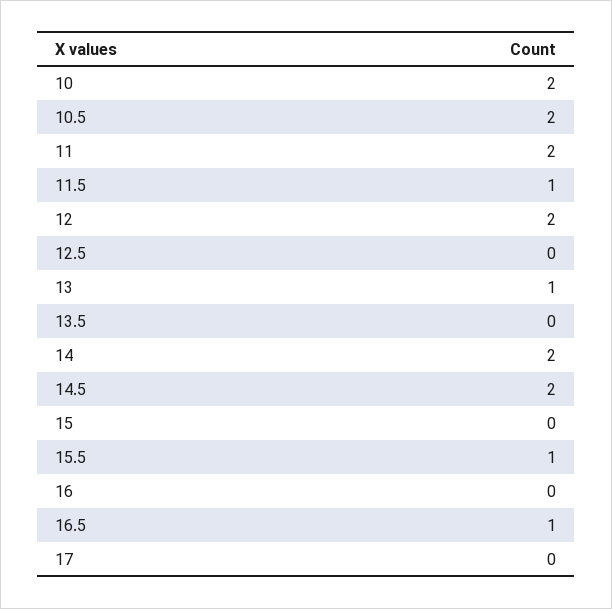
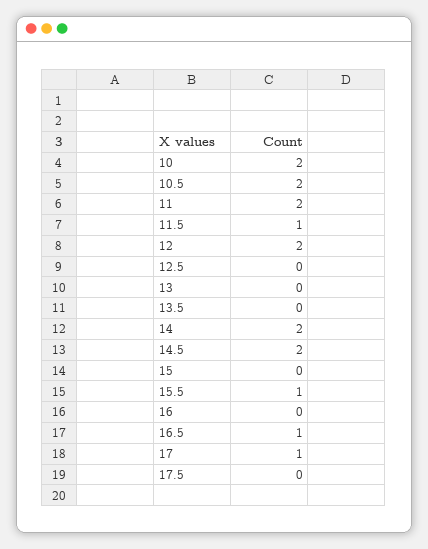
  {
    "10": 2,
    "10.5": 2,
    "11": 2,
    "11.5": 1,
    "12": 2,
    "12.5": 0,
-   "13": 1,
+   "13": 0,
    "13.5": 0,
    "14": 2,
    "14.5": 2,
    "15": 0,
    "15.5": 1,
    "16": 0,
    "16.5": 1,
-   "17": 0
+   "17": 1,
+   "17.5": 0
  }

